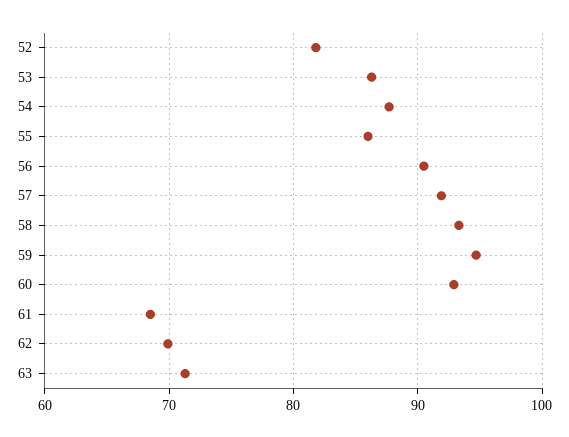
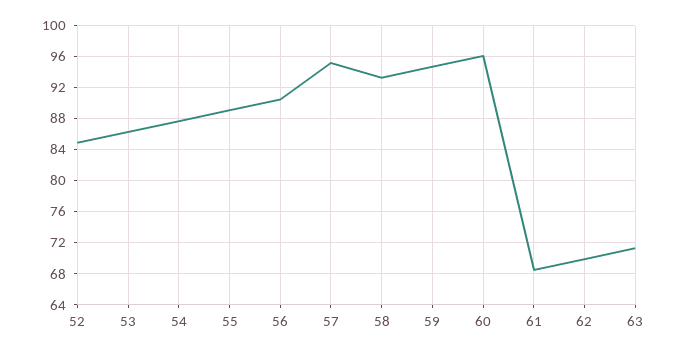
  {
-   "52": 82,
+   "52": 85,
    "53": 86,
    "54": 88,
-   "55": 86,
+   "55": 89,
    "56": 91,
-   "57": 92,
+   "57": 95,
    "58": 93,
    "59": 95,
-   "60": 93,
+   "60": 96,
    "61": 69,
    "62": 70,
    "63": 71
  }

